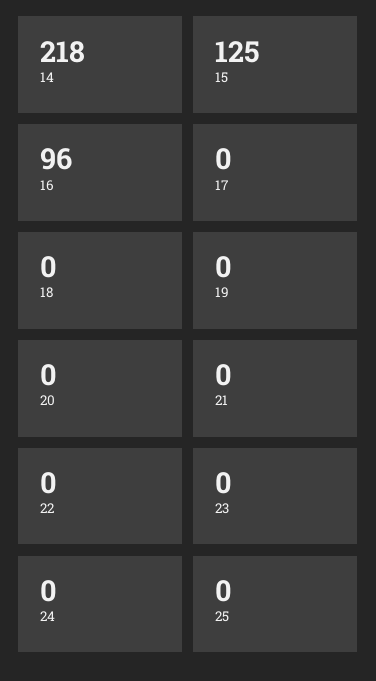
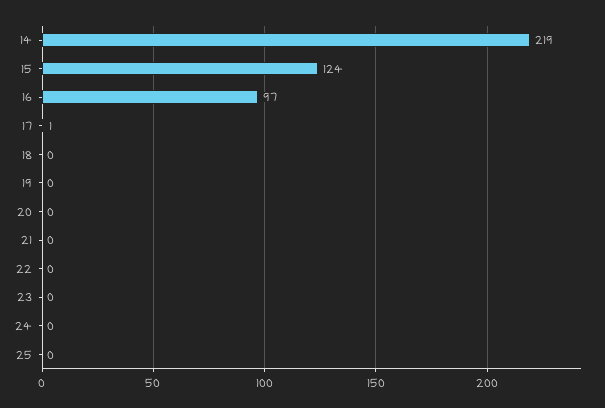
  {
-   "14": 218,
+   "14": 219,
-   "15": 125,
+   "15": 124,
-   "16": 96,
+   "16": 97,
-   "17": 0,
+   "17": 1,
    "18": 0,
    "19": 0,
    "20": 0,
    "21": 0,
    "22": 0,
    "23": 0,
    "24": 0,
    "25": 0
  }

